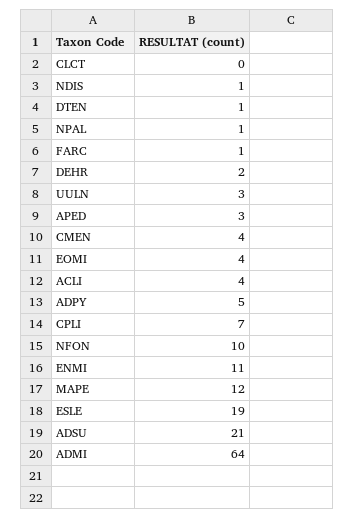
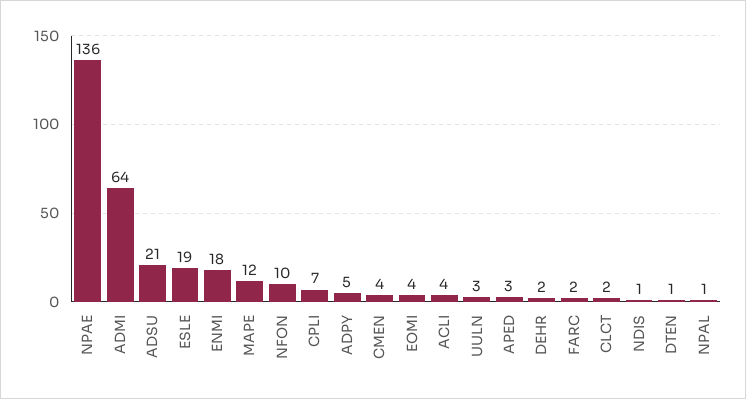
  {
-   "CLCT": 0,
+   "CLCT": 2,
    "NDIS": 1,
    "DTEN": 1,
    "NPAL": 1,
-   "FARC": 1,
+   "FARC": 2,
    "DEHR": 2,
    "UULN": 3,
    "APED": 3,
    "CMEN": 4,
    "EOMI": 4,
    "ACLI": 4,
    "ADPY": 5,
    "CPLI": 7,
    "NFON": 10,
-   "ENMI": 11,
+   "ENMI": 18,
    "MAPE": 12,
    "ESLE": 19,
    "ADSU": 21,
-   "ADMI": 64
+   "ADMI": 64,
+   "NPAE": 136
  }

